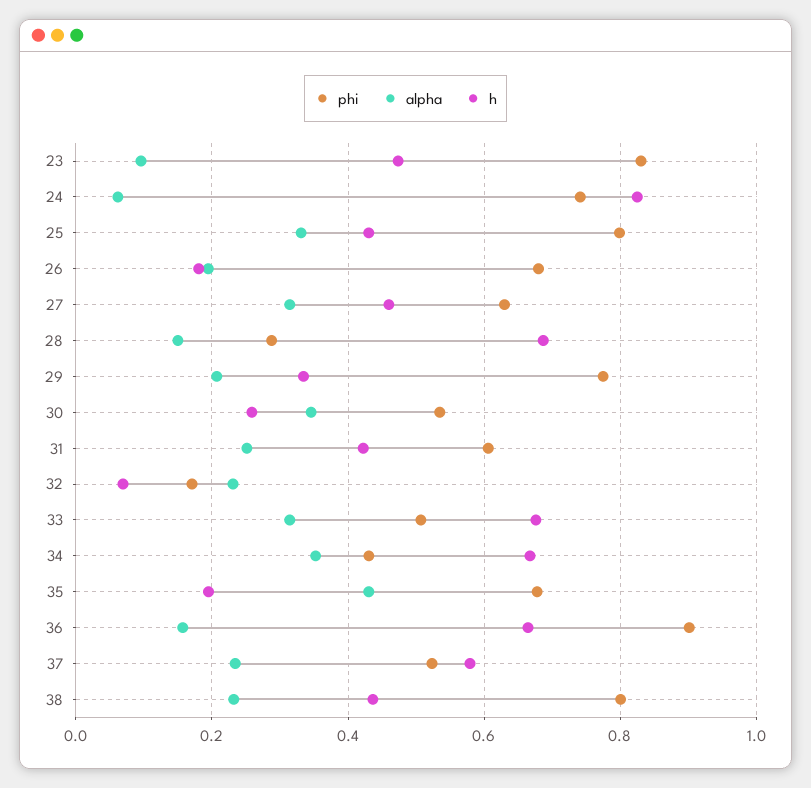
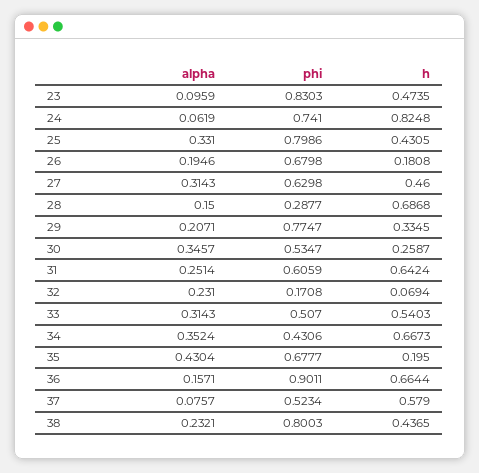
  {
    "phi": {
      "23": 0.8303,
      "24": 0.741,
      "25": 0.7986,
      "26": 0.6798,
      "27": 0.6298,
      "28": 0.2877,
      "29": 0.7747,
      "30": 0.5347,
      "31": 0.6059,
      "32": 0.1708,
      "33": 0.507,
      "34": 0.4306,
      "35": 0.6777,
      "36": 0.9011,
      "37": 0.5234,
      "38": 0.8003
    },
    "alpha": {
      "23": 0.0959,
      "24": 0.0619,
      "25": 0.331,
      "26": 0.1946,
      "27": 0.3143,
      "28": 0.15,
      "29": 0.2071,
      "30": 0.3457,
      "31": 0.2514,
      "32": 0.231,
      "33": 0.3143,
      "34": 0.3524,
      "35": 0.4304,
      "36": 0.1571,
-     "37": 0.24,
+     "37": 0.0757,
      "38": 0.2321
    },
    "h": {
      "23": 0.4735,
      "24": 0.8248,
      "25": 0.4305,
      "26": 0.1808,
      "27": 0.46,
      "28": 0.6868,
      "29": 0.3345,
      "30": 0.2587,
-     "31": 0.42,
+     "31": 0.6424,
      "32": 0.0694,
-     "33": 0.68,
+     "33": 0.5403,
      "34": 0.6673,
      "35": 0.195,
      "36": 0.6644,
      "37": 0.579,
      "38": 0.4365
    }
  }

